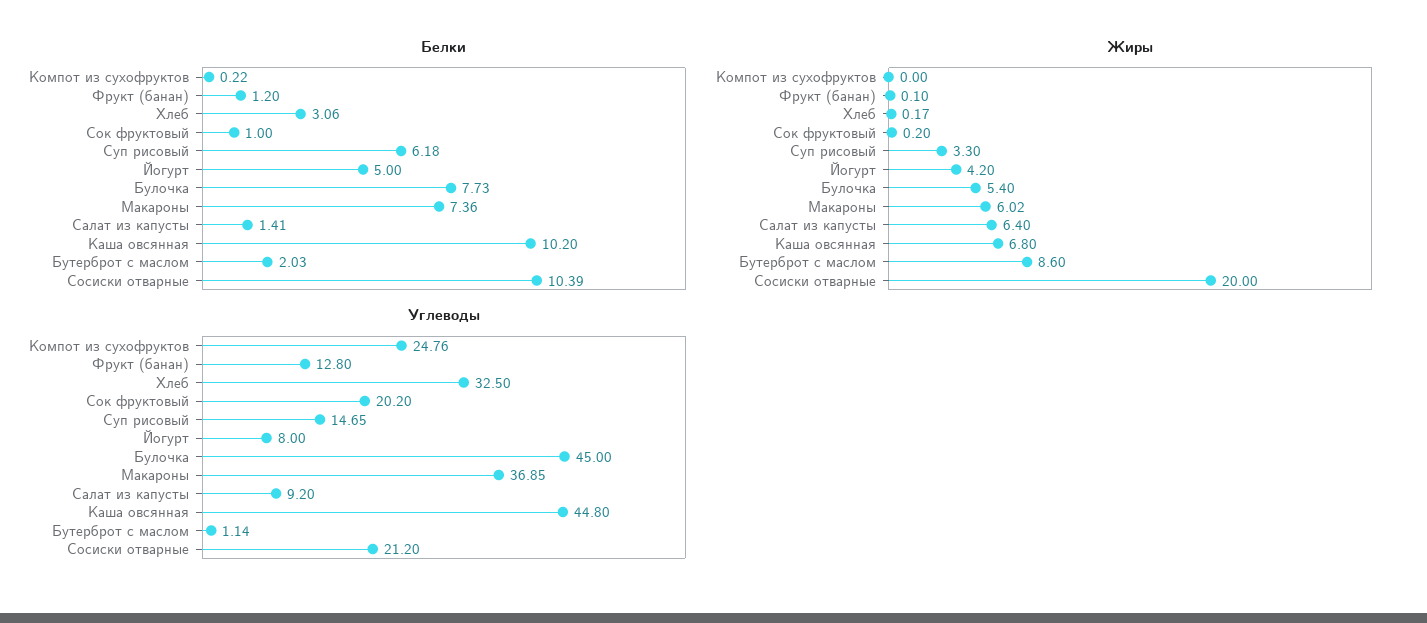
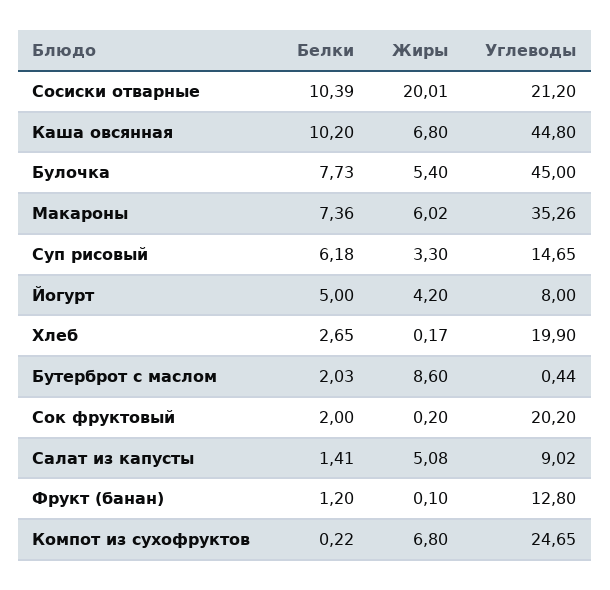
  {
    "Белки": {
      "Компот из сухофруктов": 0.22,
      "Фрукт (банан)": 1.2,
-     "Хлеб": 3.06,
+     "Хлеб": 2.65,
-     "Сок фруктовый": 1,
+     "Сок фруктовый": 2,
      "Суп рисовый": 6.18,
      "Йогурт": 5,
      "Булочка": 7.73,
      "Макароны": 7.36,
      "Салат из капусты": 1.41,
      "Каша овсянная": 10.2,
      "Бутерброт с маслом": 2.03,
      "Сосиски отварные": 10.39
    },
    "Жиры": {
-     "Компот из сухофруктов": 0,
+     "Компот из сухофруктов": 6.8,
      "Фрукт (банан)": 0.1,
      "Хлеб": 0.17,
      "Сок фруктовый": 0.2,
      "Суп рисовый": 3.3,
      "Йогурт": 4.2,
      "Булочка": 5.4,
      "Макароны": 6.02,
-     "Салат из капусты": 6.4,
+     "Салат из капусты": 5.08,
      "Каша овсянная": 6.8,
      "Бутерброт с маслом": 8.6,
-     "Сосиски отварные": 20
+     "Сосиски отварные": 20.01
    },
    "Углеводы": {
-     "Компот из сухофруктов": 24.76,
+     "Компот из сухофруктов": 24.65,
      "Фрукт (банан)": 12.8,
-     "Хлеб": 32.5,
+     "Хлеб": 19.9,
      "Сок фруктовый": 20.2,
      "Суп рисовый": 14.65,
      "Йогурт": 8,
      "Булочка": 45,
-     "Макароны": 36.85,
+     "Макароны": 35.26,
-     "Салат из капусты": 9.2,
+     "Салат из капусты": 9.02,
      "Каша овсянная": 44.8,
-     "Бутерброт с маслом": 1.14,
+     "Бутерброт с маслом": 0.44,
      "Сосиски отварные": 21.2
    }
  }

